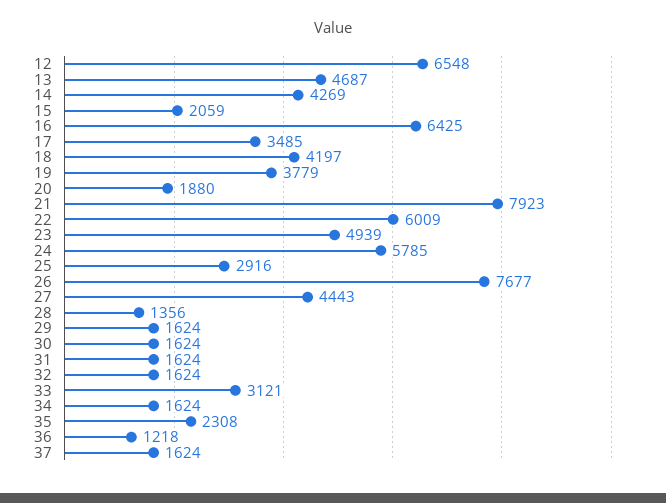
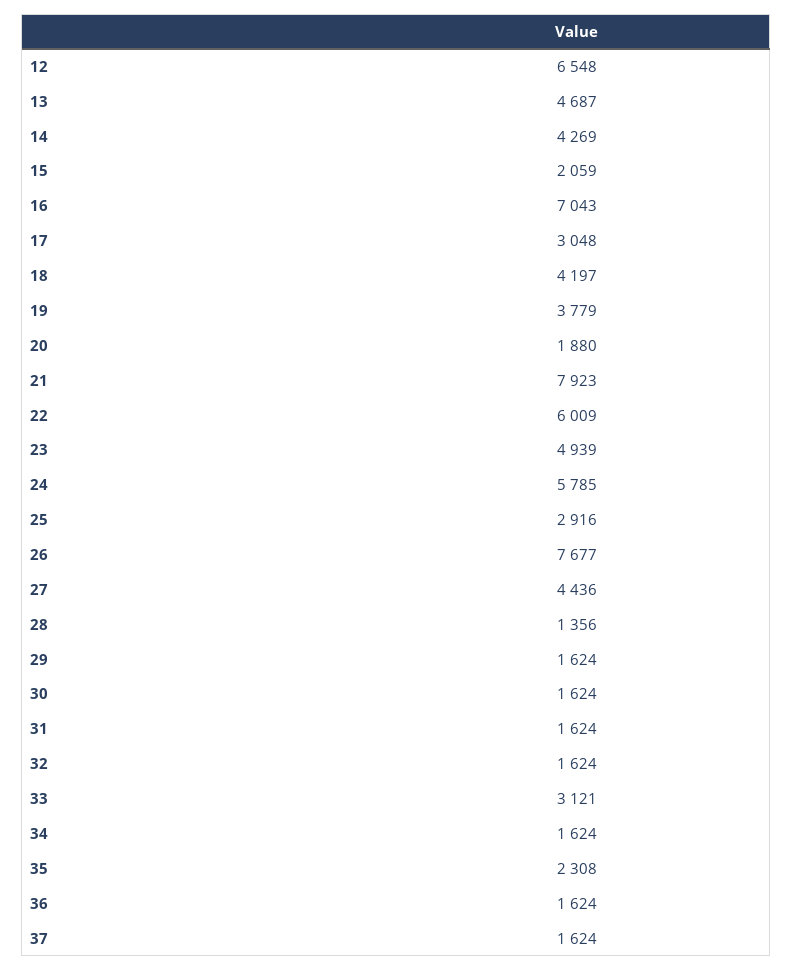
  {
    "12": 6548,
    "13": 4687,
    "14": 4269,
    "15": 2059,
-   "16": 6425,
+   "16": 7043,
-   "17": 3485,
+   "17": 3048,
    "18": 4197,
    "19": 3779,
    "20": 1880,
    "21": 7923,
    "22": 6009,
    "23": 4939,
    "24": 5785,
    "25": 2916,
    "26": 7677,
-   "27": 4443,
+   "27": 4436,
    "28": 1356,
    "29": 1624,
    "30": 1624,
    "31": 1624,
    "32": 1624,
    "33": 3121,
    "34": 1624,
    "35": 2308,
-   "36": 1218,
+   "36": 1624,
    "37": 1624
  }

